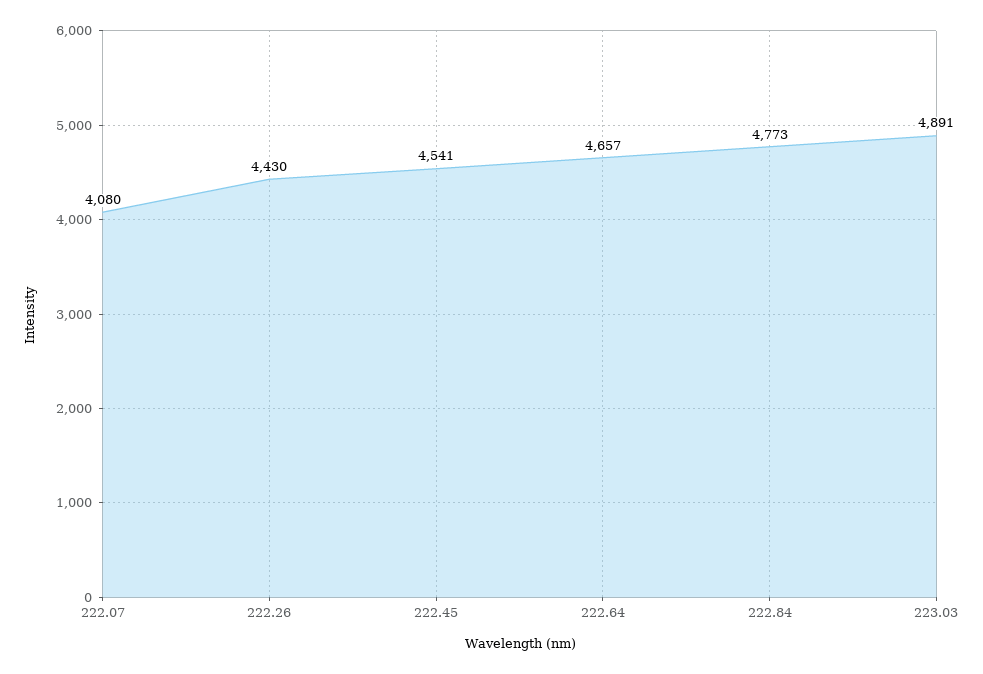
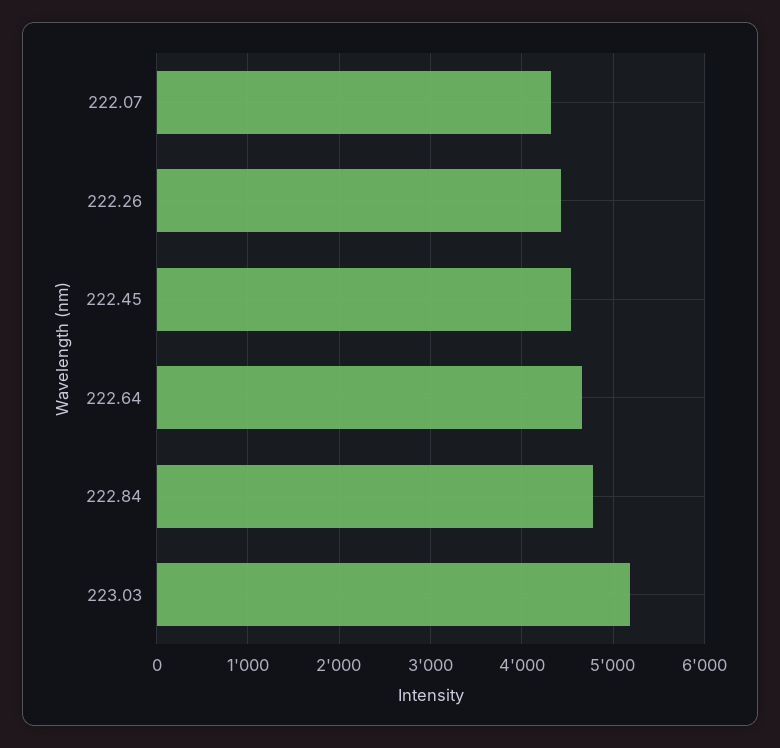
  {
-   "222.07": 4080,
+   "222.07": 4300,
    "222.26": 4430,
    "222.45": 4541,
    "222.64": 4657,
    "222.84": 4773,
-   "223.03": 4891
+   "223.03": 5200
  }

